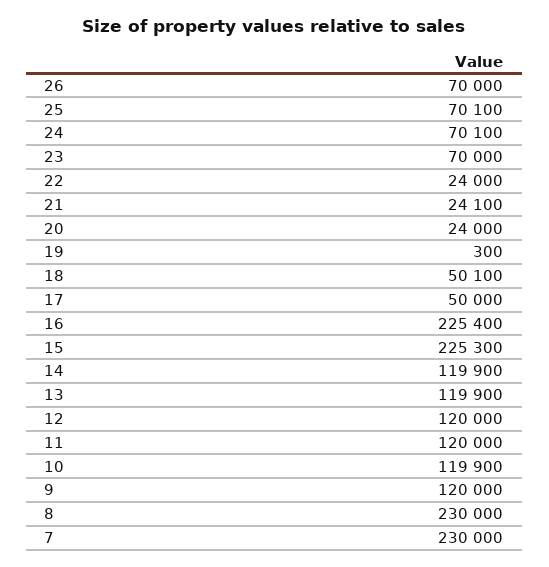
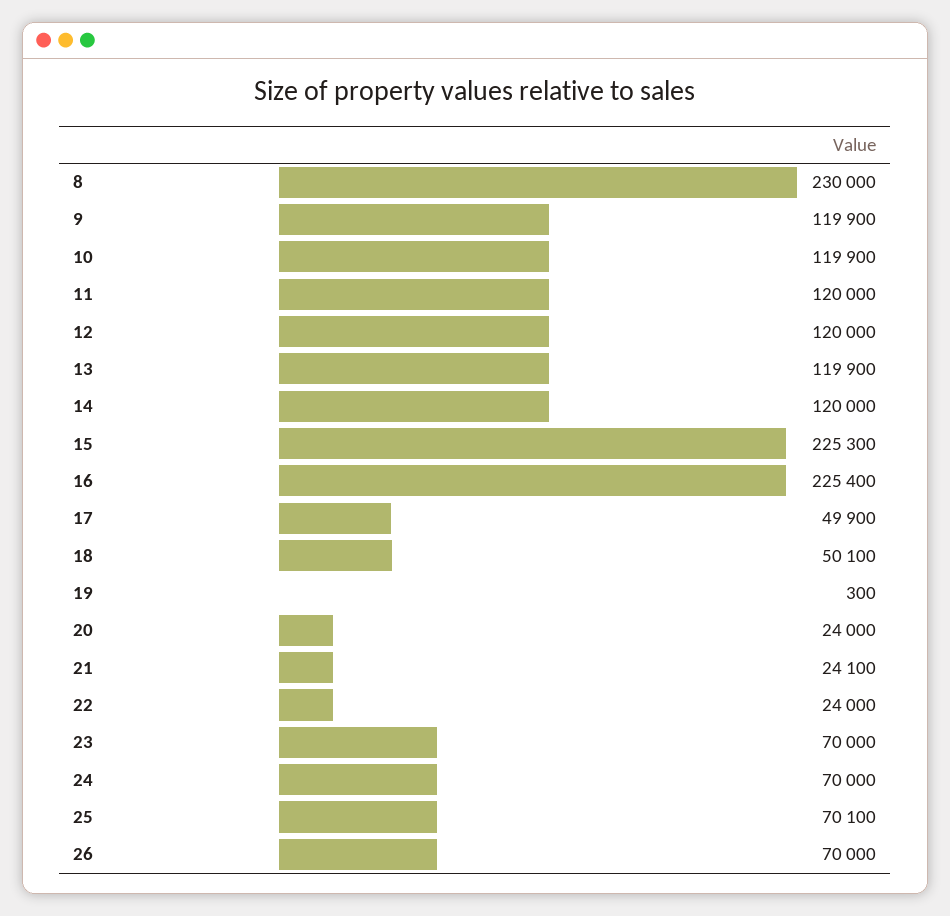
  {
    "26": 70000,
    "25": 70100,
-   "24": 70100,
+   "24": 70000,
    "23": 70000,
    "22": 24000,
    "21": 24100,
    "20": 24000,
    "19": 300,
    "18": 50100,
-   "17": 50000,
+   "17": 49900,
    "16": 225400,
    "15": 225300,
-   "14": 119900,
+   "14": 120000,
    "13": 119900,
    "12": 120000,
    "11": 120000,
    "10": 119900,
-   "9": 120000,
+   "9": 119900,
-   "8": 230000,
+   "8": 230000
-   "7": 230000
  }

